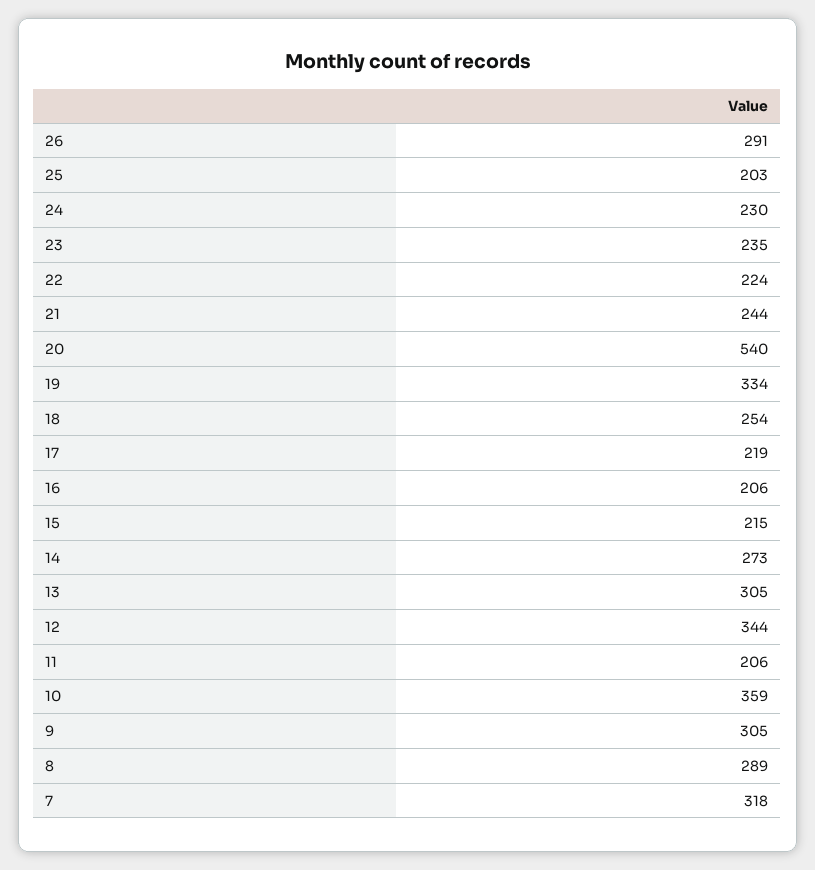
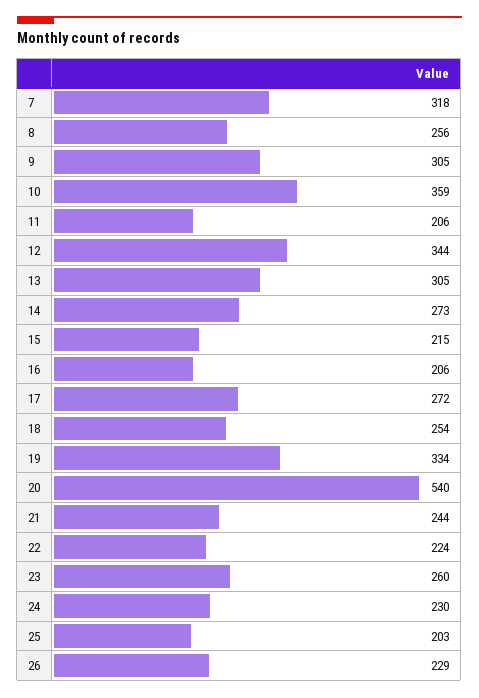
  {
-   "26": 291,
+   "26": 229,
    "25": 203,
    "24": 230,
-   "23": 235,
+   "23": 260,
    "22": 224,
    "21": 244,
    "20": 540,
    "19": 334,
    "18": 254,
-   "17": 219,
+   "17": 272,
    "16": 206,
    "15": 215,
    "14": 273,
    "13": 305,
    "12": 344,
    "11": 206,
    "10": 359,
    "9": 305,
-   "8": 289,
+   "8": 256,
    "7": 318
  }

